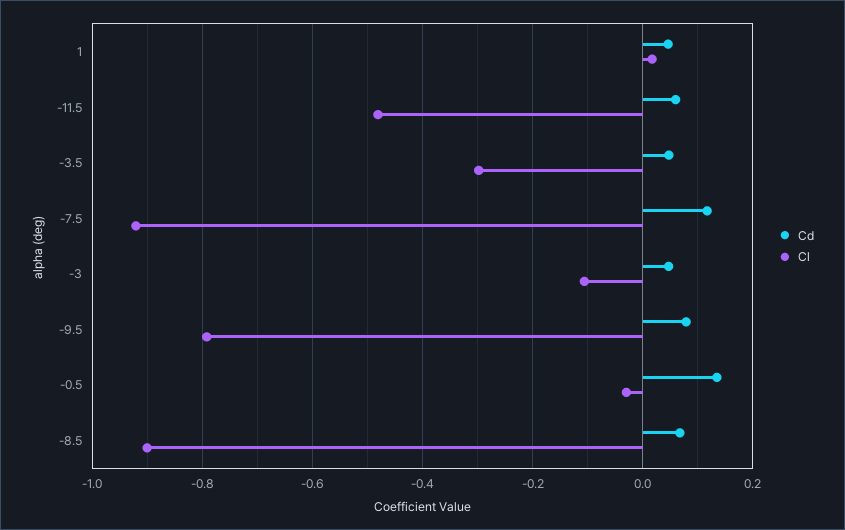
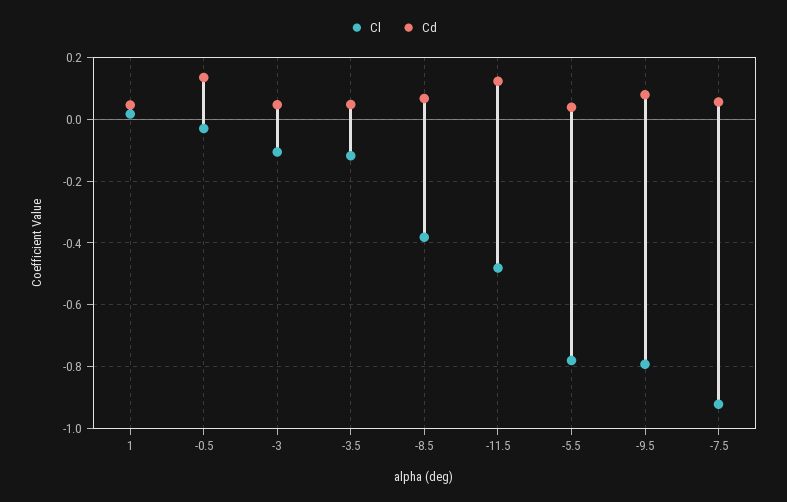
  {
    "Cd": {
      "1": 0.04,
-     "-11.5": 0.06,
+     "-11.5": 0.12,
      "-3.5": 0.04,
-     "-7.5": 0.12,
+     "-7.5": 0.06,
      "-3": 0.04,
      "-9.5": 0.08,
      "-0.5": 0.14,
-     "-8.5": 0.06
+     "-8.5": 0.06,
+     "-5.5": 0.04
    },
    "Cl": {
      "1": 0.02,
      "-11.5": -0.48,
-     "-3.5": -0.3,
+     "-3.5": -0.12,
      "-7.5": -0.92,
      "-3": -0.1,
      "-9.5": -0.8,
      "-0.5": -0.04,
-     "-8.5": -0.9
+     "-8.5": -0.38,
+     "-5.5": -0.78
    }
  }

